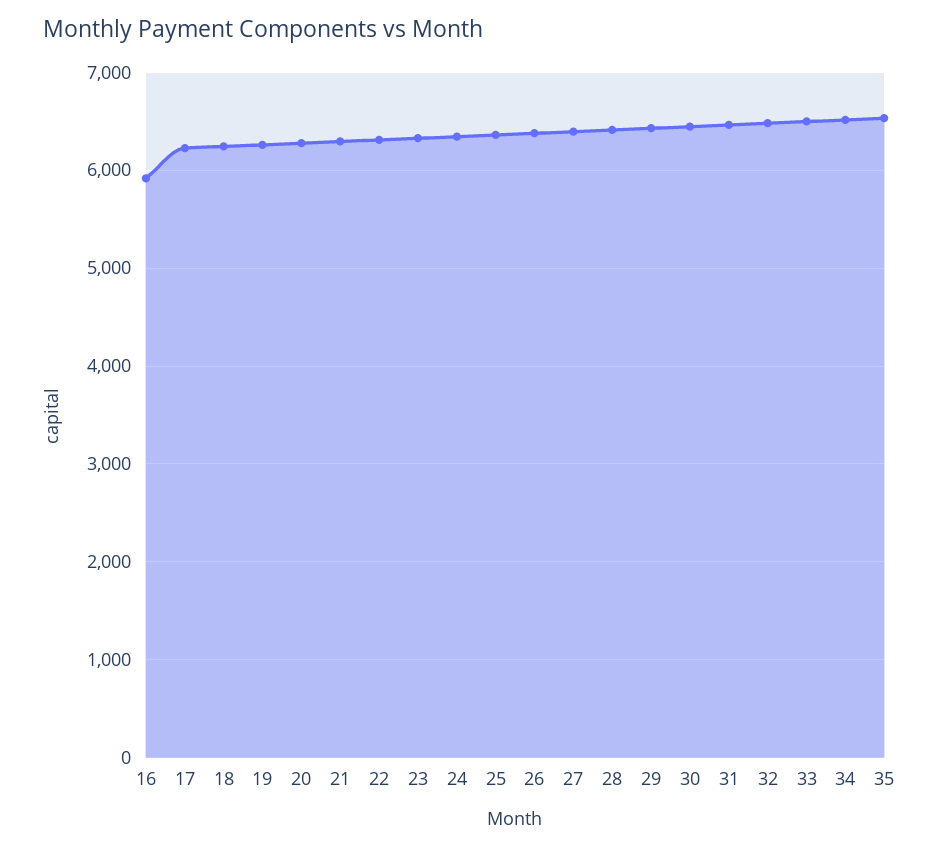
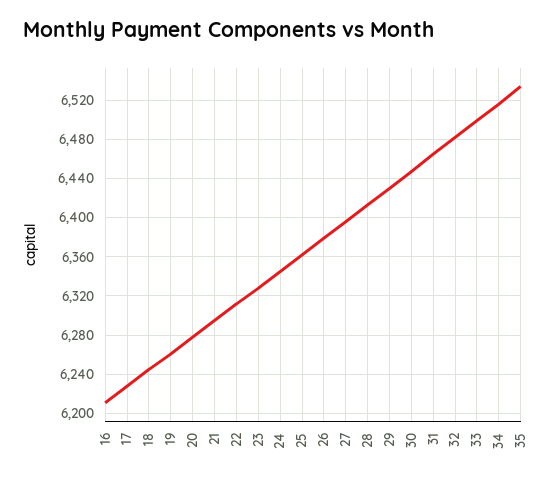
  {
-   "16": 5900,
+   "16": 6210,
    "17": 6230,
    "18": 6250,
    "19": 6260,
    "20": 6280,
    "21": 6300,
    "22": 6310,
    "23": 6330,
    "24": 6350,
    "25": 6360,
    "26": 6380,
    "27": 6400,
    "28": 6410,
    "29": 6430,
    "30": 6450,
    "31": 6470,
    "32": 6480,
    "33": 6500,
    "34": 6520,
    "35": 6530
  }

